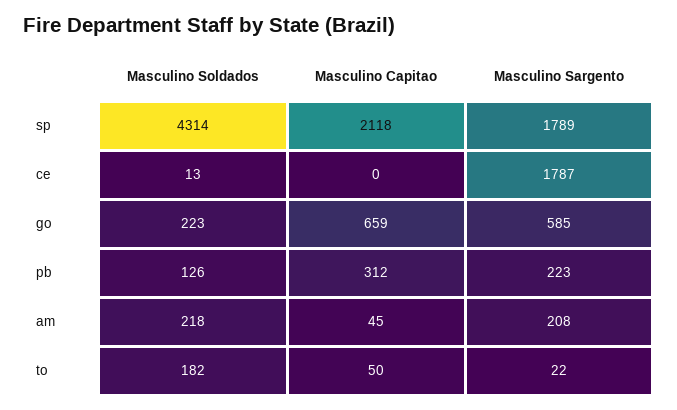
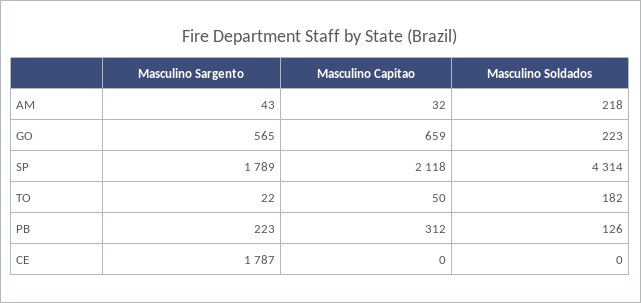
  {
    "Masculino Soldados": {
      "sp": 4314,
-     "ce": 13,
+     "ce": 0,
      "go": 223,
      "pb": 126,
      "am": 218,
      "to": 182
    },
    "Masculino Capitao": {
      "sp": 2118,
      "ce": 0,
      "go": 659,
      "pb": 312,
-     "am": 45,
+     "am": 32,
      "to": 50
    },
    "Masculino Sargento": {
      "sp": 1789,
      "ce": 1787,
-     "go": 585,
+     "go": 565,
      "pb": 223,
-     "am": 208,
+     "am": 43,
      "to": 22
    }
  }

